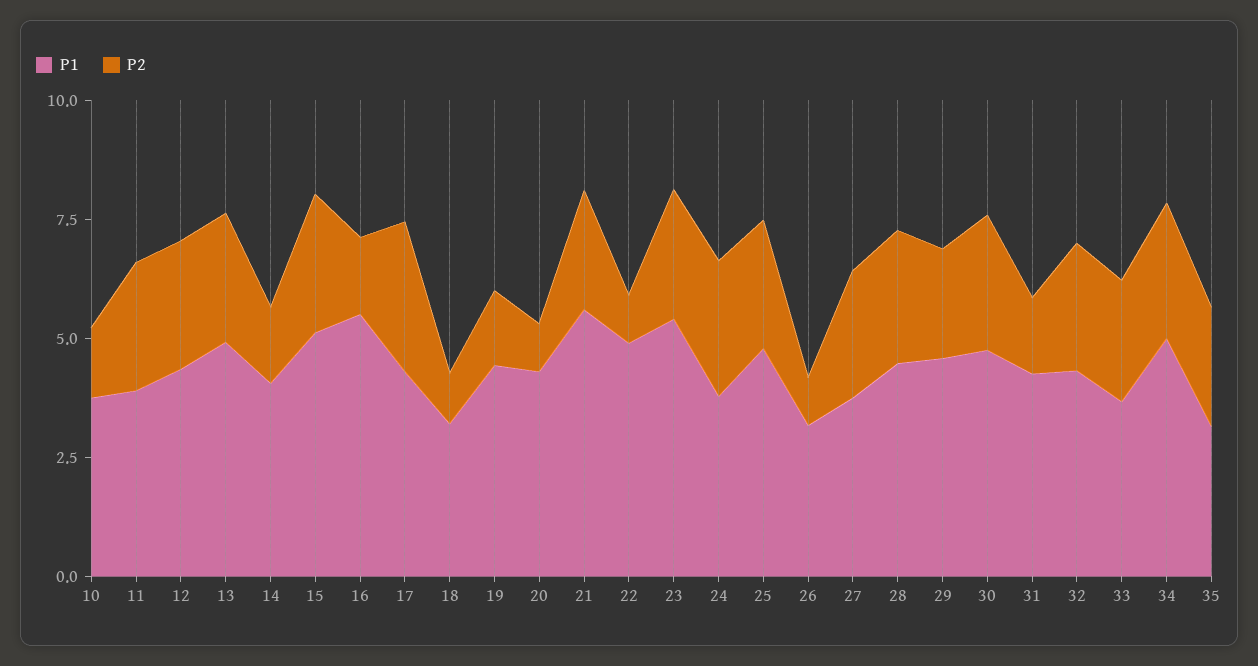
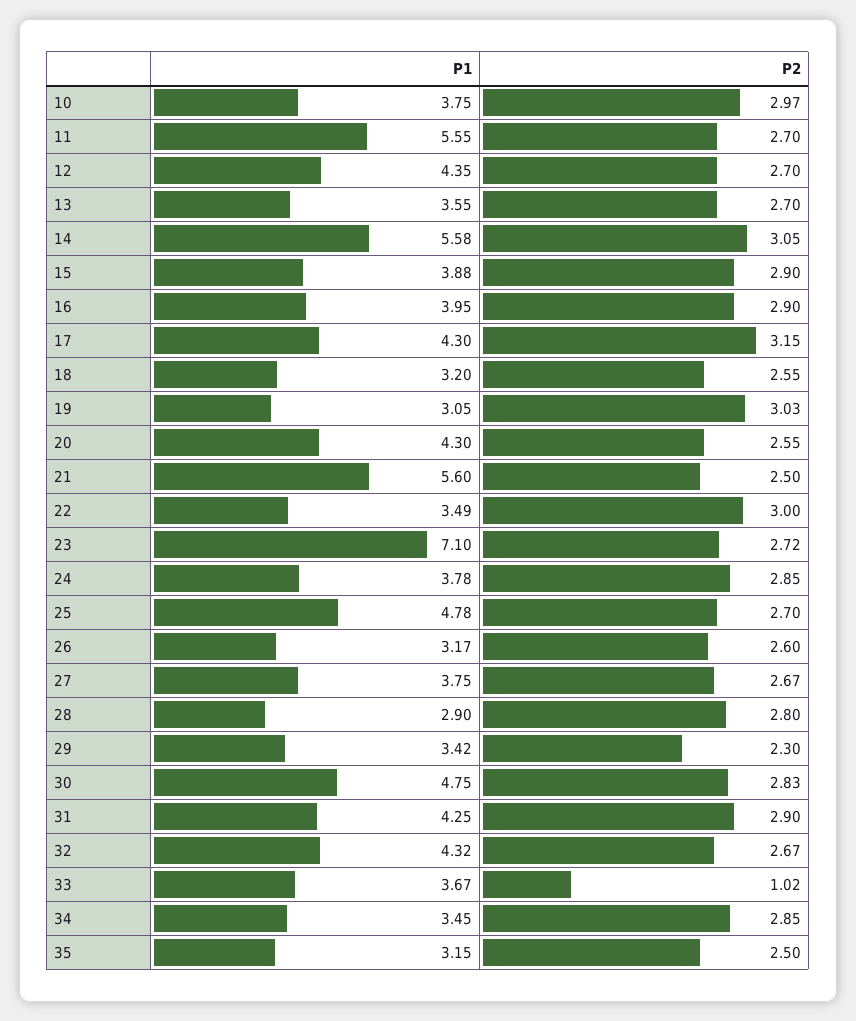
  {
    "P1": {
      "10": 3.75,
-     "11": 4,
+     "11": 5.55,
      "12": 4.35,
-     "13": 5,
+     "13": 3.55,
-     "14": 4,
+     "14": 5.58,
-     "15": 5,
+     "15": 3.88,
-     "16": 5.5,
+     "16": 3.95,
      "17": 4.3,
      "18": 3.2,
-     "19": 4.5,
+     "19": 3.05,
      "20": 4.3,
      "21": 5.6,
-     "22": 5,
+     "22": 3.49,
-     "23": 5.5,
+     "23": 7.1,
      "24": 3.78,
      "25": 4.78,
      "26": 3.17,
      "27": 3.75,
-     "28": 4.5,
+     "28": 2.9,
-     "29": 4.5,
+     "29": 3.42,
      "30": 4.75,
      "31": 4.25,
      "32": 4.32,
      "33": 3.67,
-     "34": 5,
+     "34": 3.45,
      "35": 3.15
    },
    "P2": {
-     "10": 1.5,
+     "10": 2.97,
      "11": 2.7,
      "12": 2.7,
      "13": 2.7,
-     "14": 1.5,
+     "14": 3.05,
      "15": 2.9,
-     "16": 1.5,
+     "16": 2.9,
      "17": 3.15,
-     "18": 1,
+     "18": 2.55,
-     "19": 1.5,
+     "19": 3.03,
-     "20": 1,
+     "20": 2.55,
      "21": 2.5,
-     "22": 1,
+     "22": 3,
      "23": 2.72,
      "24": 2.85,
      "25": 2.7,
-     "26": 1,
+     "26": 2.6,
      "27": 2.67,
      "28": 2.8,
      "29": 2.3,
      "30": 2.83,
-     "31": 1.5,
+     "31": 2.9,
      "32": 2.67,
-     "33": 2.5,
+     "33": 1.02,
      "34": 2.85,
      "35": 2.5
    }
  }

